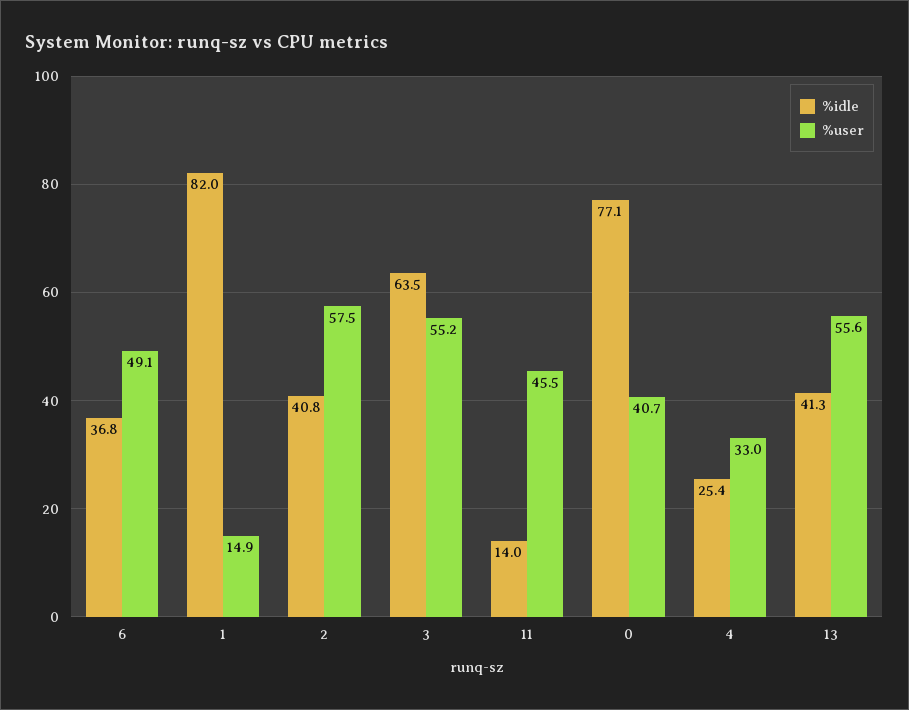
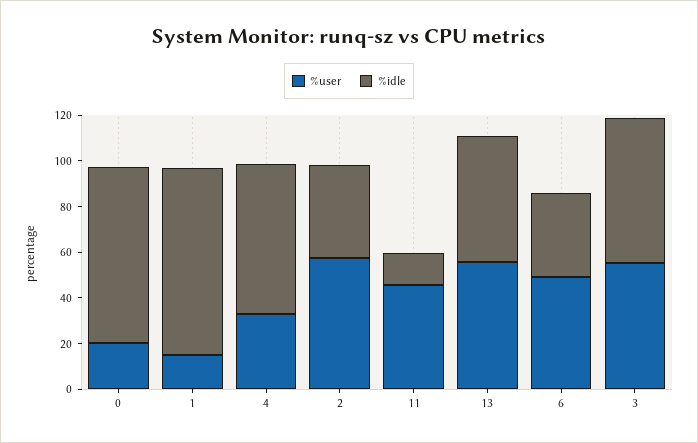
  {
    "%idle": {
      "6": 36.8,
      "1": 82,
      "2": 40.8,
      "3": 63.5,
      "11": 14,
      "0": 77.1,
-     "4": 25.4,
+     "4": 65,
-     "13": 41.3
+     "13": 55
    },
    "%user": {
      "6": 49.1,
      "1": 14.9,
      "2": 57.5,
      "3": 55.2,
      "11": 45.5,
-     "0": 40.7,
+     "0": 20,
      "4": 33,
      "13": 55.6
    }
  }

